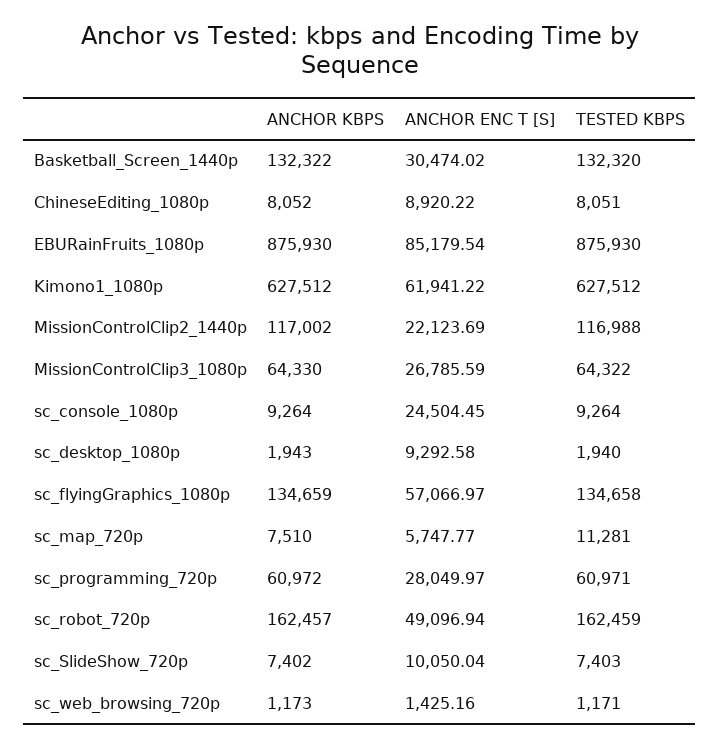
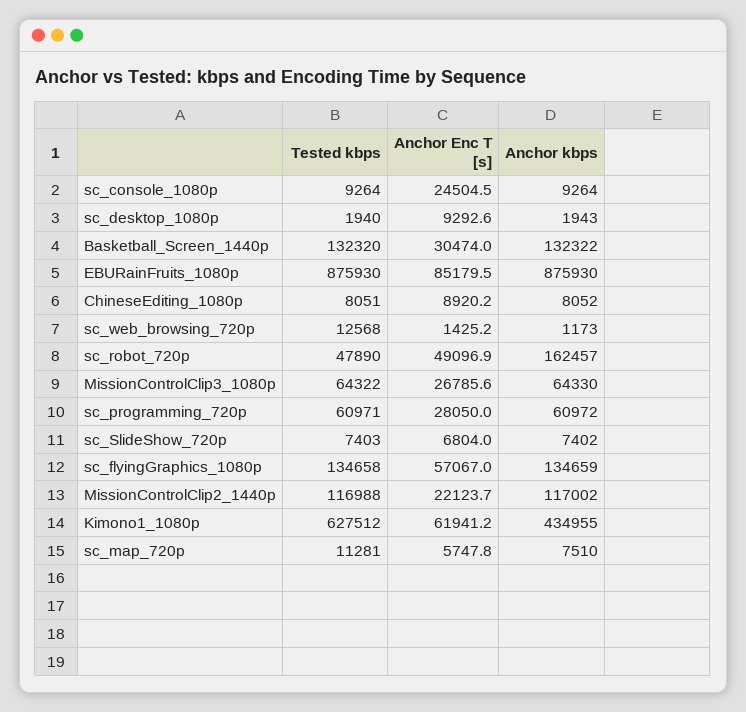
  {
    "ANCHOR KBPS": {
      "Basketball_Screen_1440p": 132322,
      "ChineseEditing_1080p": 8052,
      "EBURainFruits_1080p": 875930,
-     "Kimono1_1080p": 627512,
+     "Kimono1_1080p": 434955,
      "MissionControlClip2_1440p": 117002,
      "MissionControlClip3_1080p": 64330,
      "sc_console_1080p": 9264,
      "sc_desktop_1080p": 1943,
      "sc_flyingGraphics_1080p": 134659,
      "sc_map_720p": 7510,
      "sc_programming_720p": 60972,
      "sc_robot_720p": 162457,
      "sc_SlideShow_720p": 7402,
      "sc_web_browsing_720p": 1173
    },
    "ANCHOR ENC T [S]": {
      "Basketball_Screen_1440p": 30474.02,
      "ChineseEditing_1080p": 8920.22,
      "EBURainFruits_1080p": 85179.54,
      "Kimono1_1080p": 61941.22,
      "MissionControlClip2_1440p": 22123.69,
      "MissionControlClip3_1080p": 26785.59,
      "sc_console_1080p": 24504.45,
      "sc_desktop_1080p": 9292.58,
      "sc_flyingGraphics_1080p": 57066.97,
      "sc_map_720p": 5747.77,
      "sc_programming_720p": 28049.97,
      "sc_robot_720p": 49096.94,
-     "sc_SlideShow_720p": 10050.04,
+     "sc_SlideShow_720p": 6804,
      "sc_web_browsing_720p": 1425.16
    },
    "TESTED KBPS": {
      "Basketball_Screen_1440p": 132320,
      "ChineseEditing_1080p": 8051,
      "EBURainFruits_1080p": 875930,
      "Kimono1_1080p": 627512,
      "MissionControlClip2_1440p": 116988,
      "MissionControlClip3_1080p": 64322,
      "sc_console_1080p": 9264,
      "sc_desktop_1080p": 1940,
      "sc_flyingGraphics_1080p": 134658,
      "sc_map_720p": 11281,
      "sc_programming_720p": 60971,
-     "sc_robot_720p": 162459,
+     "sc_robot_720p": 47890,
      "sc_SlideShow_720p": 7403,
-     "sc_web_browsing_720p": 1171
+     "sc_web_browsing_720p": 12568
    }
  }

